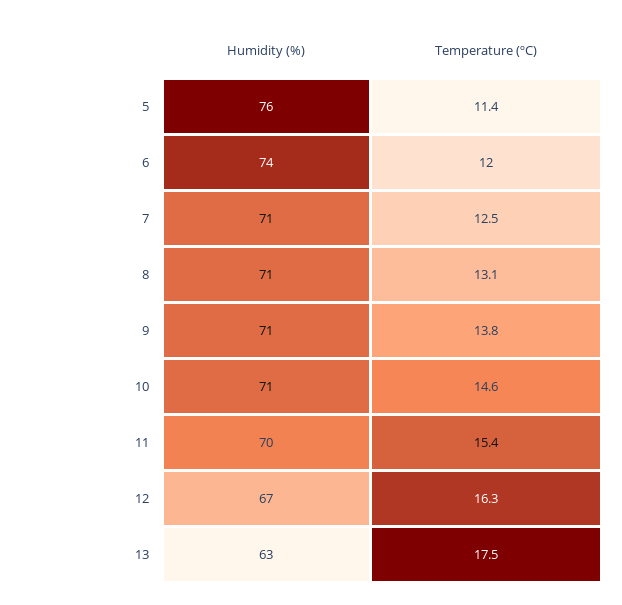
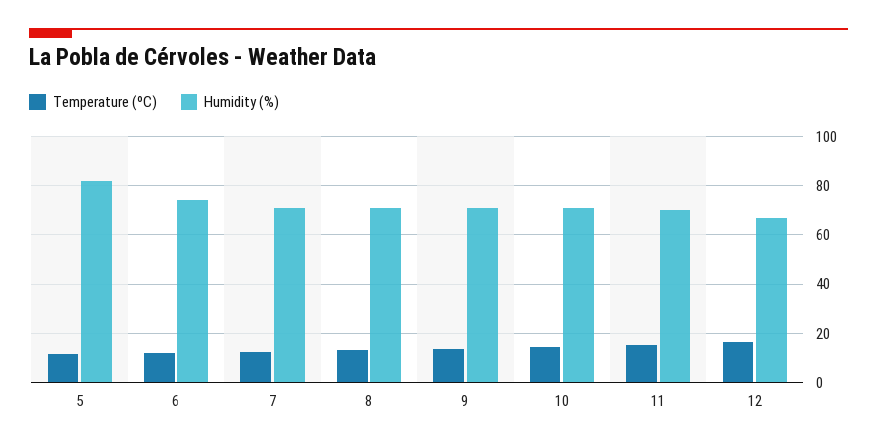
  {
    "Humidity (%)": {
-     "5": 76,
+     "5": 82.5,
      "6": 74,
      "7": 71,
      "8": 71,
      "9": 71,
      "10": 71,
      "11": 70,
-     "12": 67,
+     "12": 67
-     "13": 63
    },
    "Temperature (ºC)": {
      "5": 11.4,
      "6": 12,
      "7": 12.5,
      "8": 13.1,
      "9": 13.8,
      "10": 14.6,
      "11": 15.4,
-     "12": 16.3,
+     "12": 16.3
-     "13": 17.5
    }
  }

